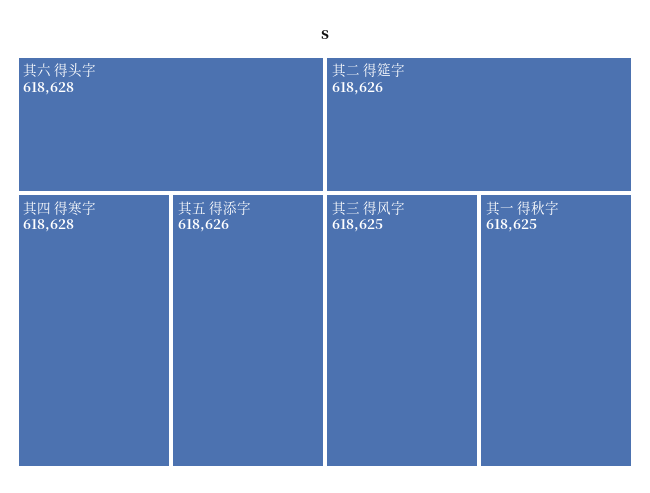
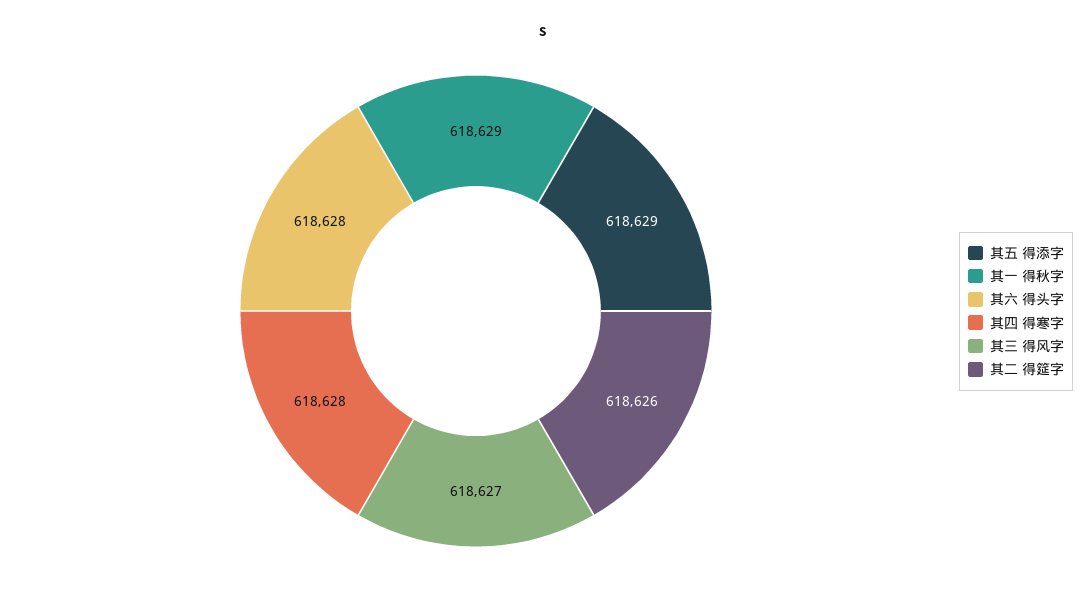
  {
    "其六 得头字": 618628,
    "其四 得寒字": 618628,
-   "其五 得添字": 618626,
+   "其五 得添字": 618629,
    "其二 得筵字": 618626,
-   "其三 得风字": 618625,
+   "其三 得风字": 618627,
-   "其一 得秋字": 618625
+   "其一 得秋字": 618629
  }

